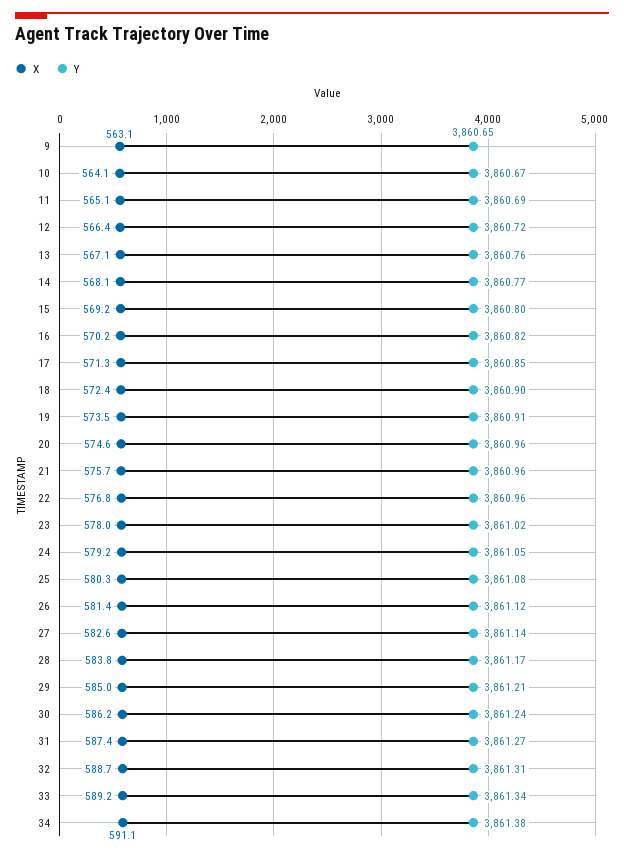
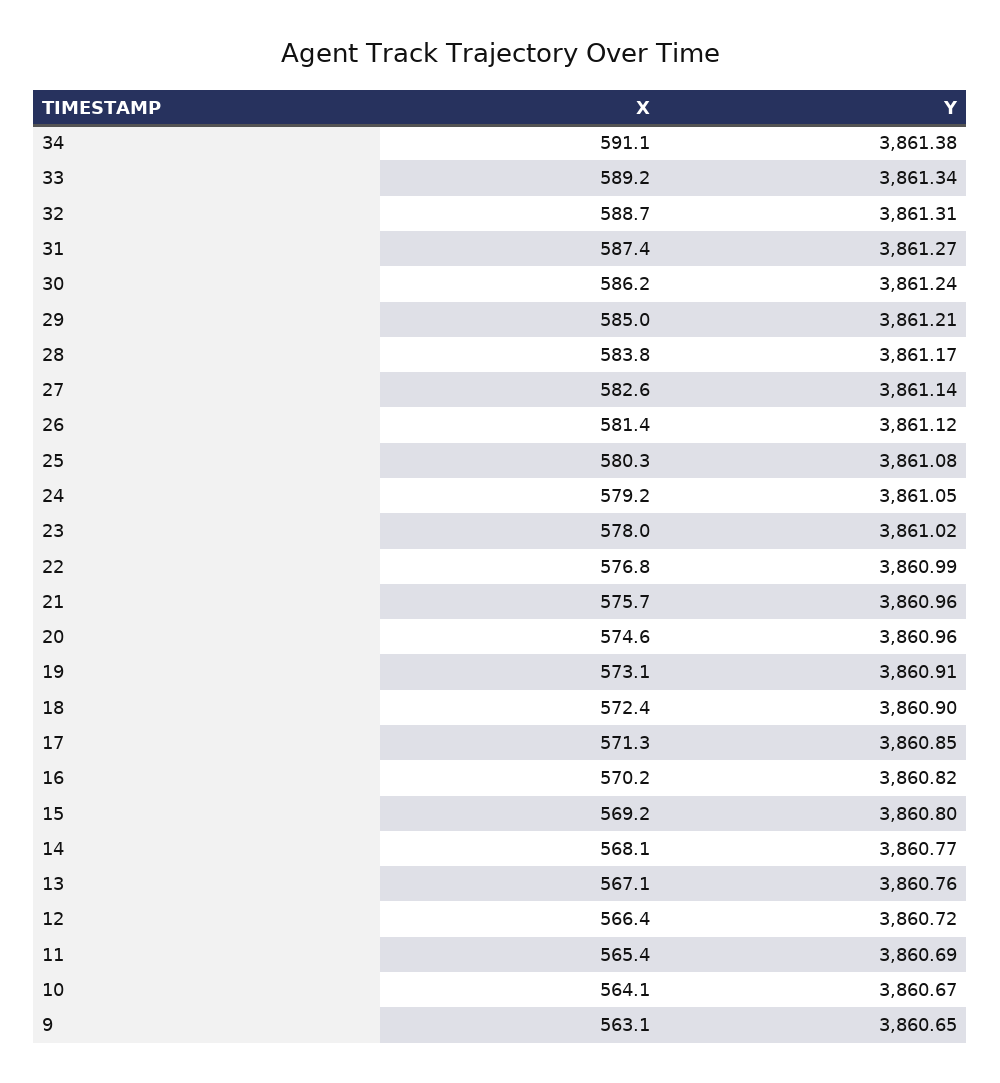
  {
    "X": {
      "9": 563.1,
      "10": 564.1,
-     "11": 565.1,
+     "11": 565.4,
      "12": 566.4,
      "13": 567.1,
      "14": 568.1,
      "15": 569.2,
      "16": 570.2,
      "17": 571.3,
      "18": 572.4,
-     "19": 573.5,
+     "19": 573.1,
      "20": 574.6,
      "21": 575.7,
      "22": 576.8,
      "23": 578,
      "24": 579.2,
      "25": 580.3,
      "26": 581.4,
      "27": 582.6,
      "28": 583.8,
      "29": 585,
      "30": 586.2,
      "31": 587.4,
      "32": 588.7,
      "33": 589.2,
      "34": 591.1
    },
    "Y": {
      "9": 3860.65,
      "10": 3860.67,
      "11": 3860.69,
      "12": 3860.72,
      "13": 3860.76,
      "14": 3860.77,
      "15": 3860.8,
      "16": 3860.82,
      "17": 3860.85,
      "18": 3860.9,
      "19": 3860.91,
      "20": 3860.96,
      "21": 3860.96,
-     "22": 3860.96,
+     "22": 3860.99,
      "23": 3861.02,
      "24": 3861.05,
      "25": 3861.08,
      "26": 3861.12,
      "27": 3861.14,
      "28": 3861.17,
      "29": 3861.21,
      "30": 3861.24,
      "31": 3861.27,
      "32": 3861.31,
      "33": 3861.34,
      "34": 3861.38
    }
  }

